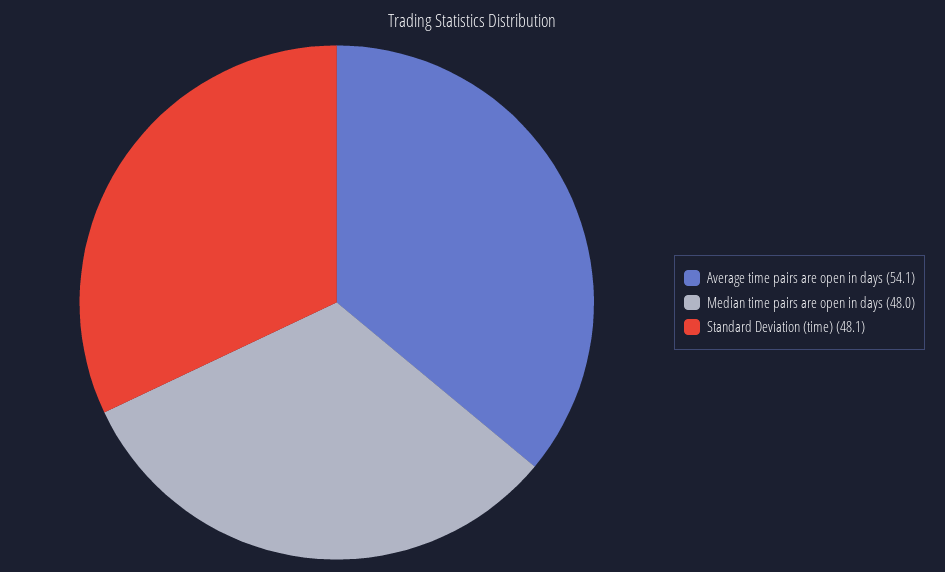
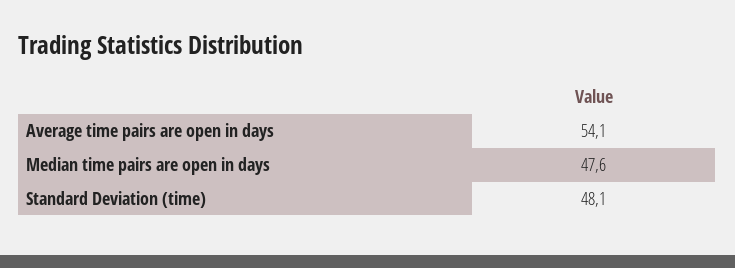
  {
    "Average time pairs are open in days": 54.1,
-   "Median time pairs are open in days": 48,
+   "Median time pairs are open in days": 47.6,
    "Standard Deviation (time)": 48.1
  }

